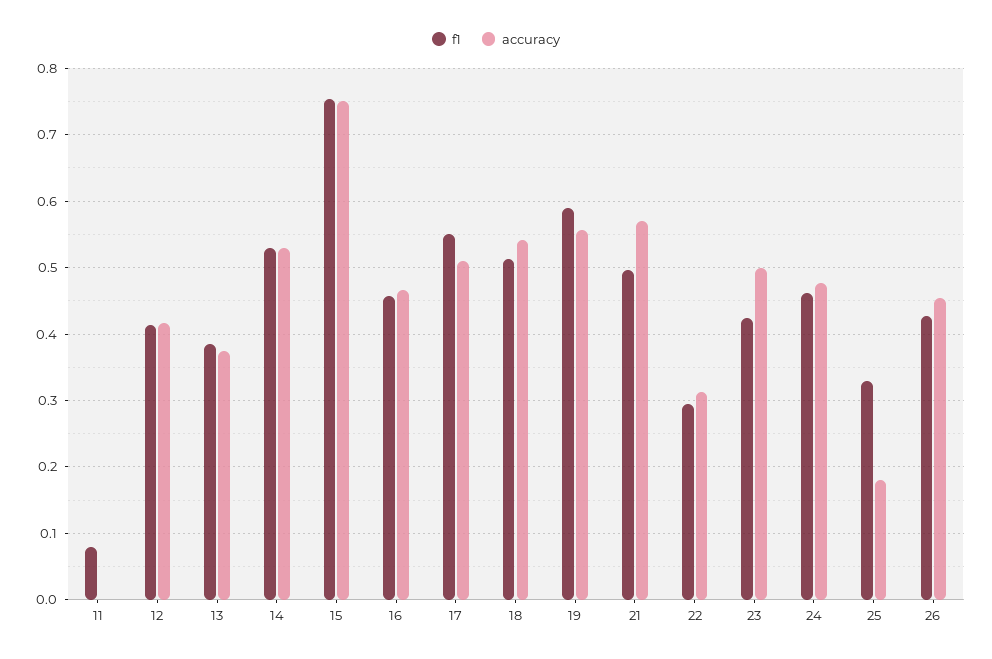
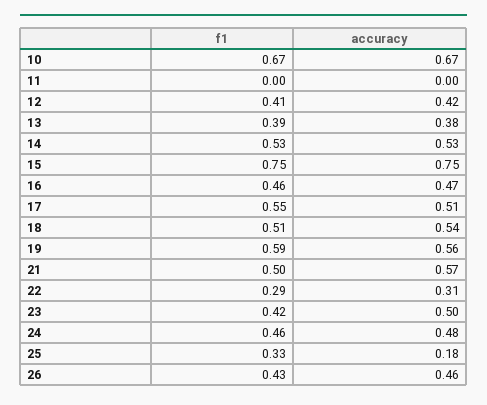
  {
    "f1": {
-     "11": 0.08,
+     "11": 0,
      "12": 0.41,
      "13": 0.39,
      "14": 0.53,
      "15": 0.75,
      "16": 0.46,
      "17": 0.55,
      "18": 0.51,
      "19": 0.59,
      "21": 0.5,
      "22": 0.29,
      "23": 0.42,
      "24": 0.46,
      "25": 0.33,
-     "26": 0.43
+     "26": 0.43,
+     "10": 0.67
    },
    "accuracy": {
      "11": 0,
      "12": 0.42,
      "13": 0.38,
      "14": 0.53,
      "15": 0.75,
      "16": 0.47,
      "17": 0.51,
      "18": 0.54,
      "19": 0.56,
      "21": 0.57,
      "22": 0.31,
      "23": 0.5,
      "24": 0.48,
      "25": 0.18,
-     "26": 0.46
+     "26": 0.46,
+     "10": 0.67
    }
  }

